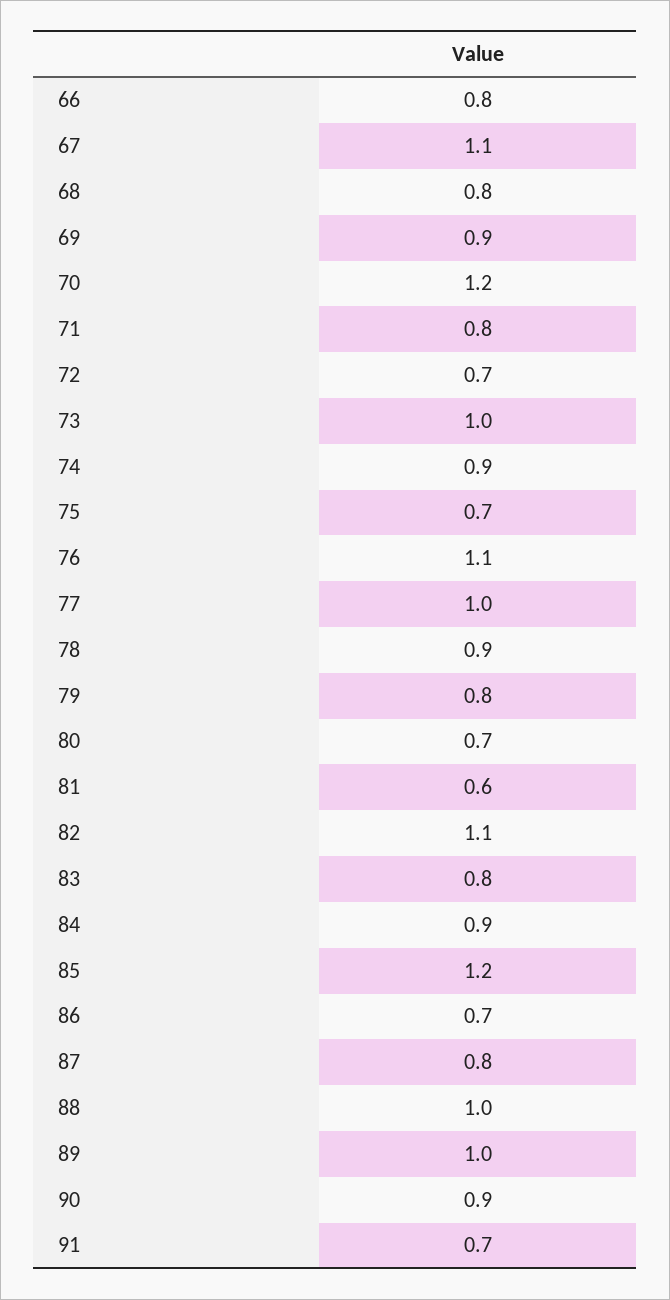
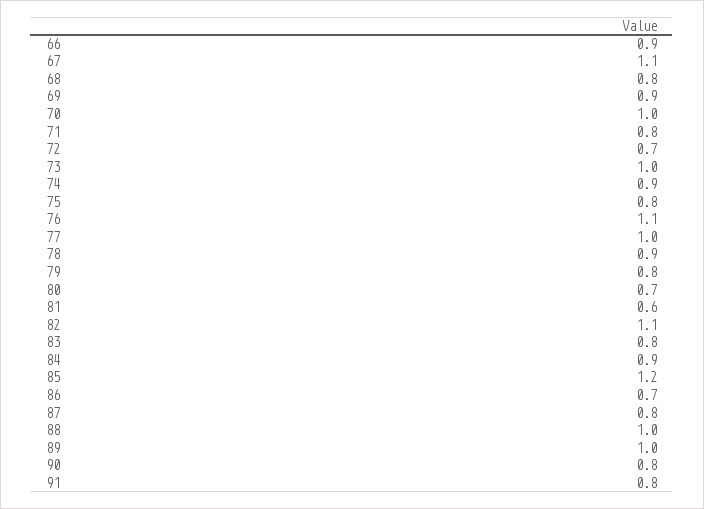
  {
-   "66": 0.8,
+   "66": 0.9,
    "67": 1.1,
    "68": 0.8,
    "69": 0.9,
-   "70": 1.2,
+   "70": 1,
    "71": 0.8,
    "72": 0.7,
    "73": 1,
    "74": 0.9,
-   "75": 0.7,
+   "75": 0.8,
    "76": 1.1,
    "77": 1,
    "78": 0.9,
    "79": 0.8,
    "80": 0.7,
    "81": 0.6,
    "82": 1.1,
    "83": 0.8,
    "84": 0.9,
    "85": 1.2,
    "86": 0.7,
    "87": 0.8,
    "88": 1,
    "89": 1,
-   "90": 0.9,
+   "90": 0.8,
-   "91": 0.7
+   "91": 0.8
  }

